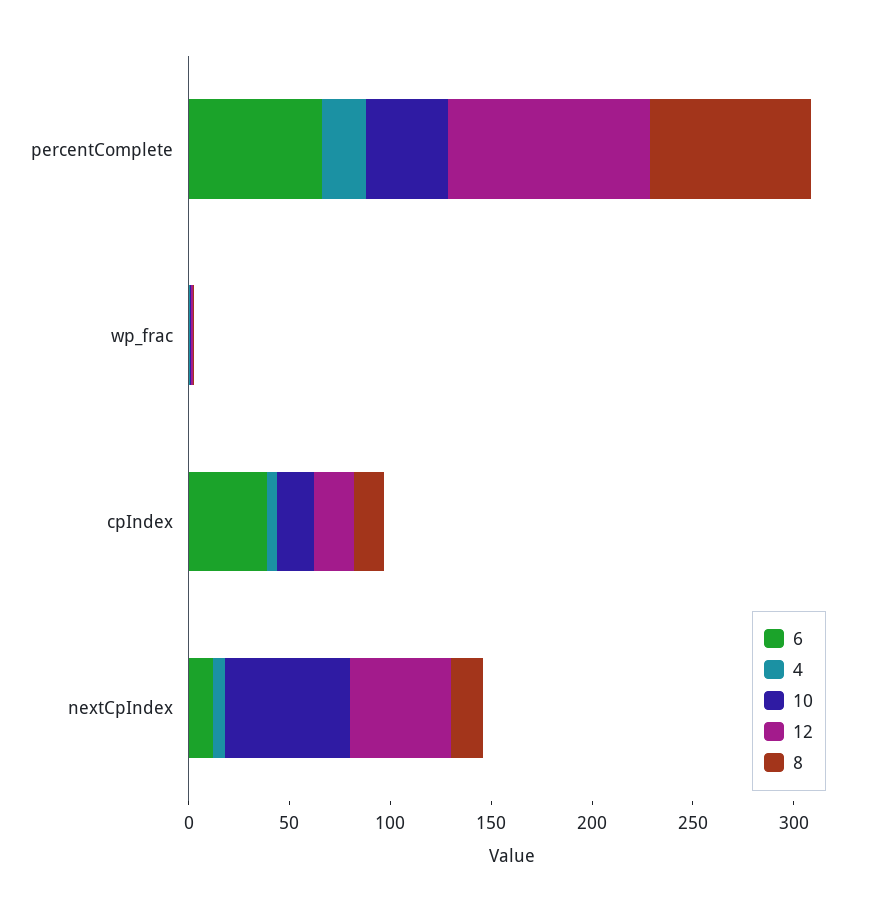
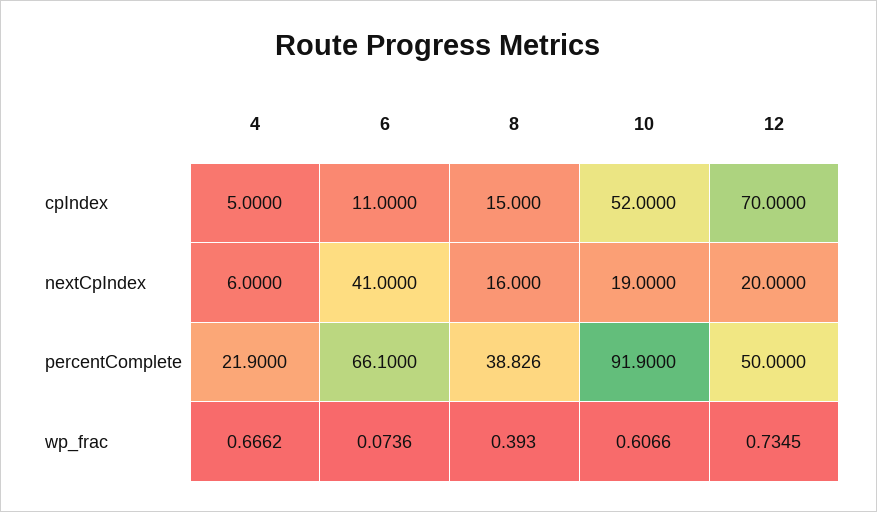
  {
    "6": {
      "percentComplete": 66.1,
      "wp_frac": 0.0736,
-     "cpIndex": 40,
+     "cpIndex": 11,
-     "nextCpIndex": 10
+     "nextCpIndex": 41
    },
    "4": {
      "percentComplete": 21.9,
      "wp_frac": 0.6662,
      "cpIndex": 5,
      "nextCpIndex": 6
    },
    "10": {
-     "percentComplete": 40,
+     "percentComplete": 91.9,
      "wp_frac": 0.6066,
-     "cpIndex": 20,
+     "cpIndex": 52,
-     "nextCpIndex": 60
+     "nextCpIndex": 19
    },
    "12": {
-     "percentComplete": 100,
+     "percentComplete": 50,
      "wp_frac": 0.7345,
-     "cpIndex": 20,
+     "cpIndex": 70,
-     "nextCpIndex": 50
+     "nextCpIndex": 20
    },
    "8": {
-     "percentComplete": 80,
+     "percentComplete": 38.826,
      "wp_frac": 0.393,
      "cpIndex": 15,
      "nextCpIndex": 16
    }
  }

